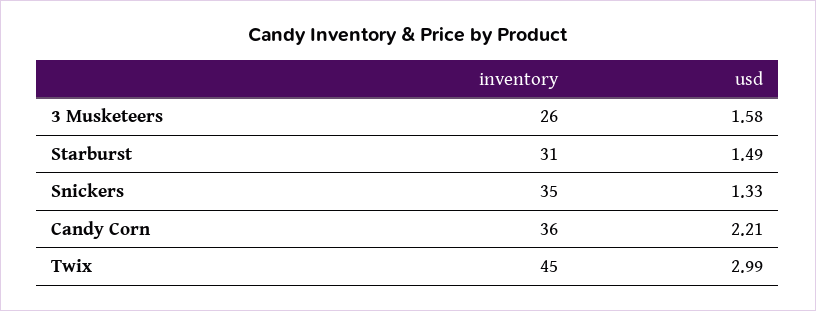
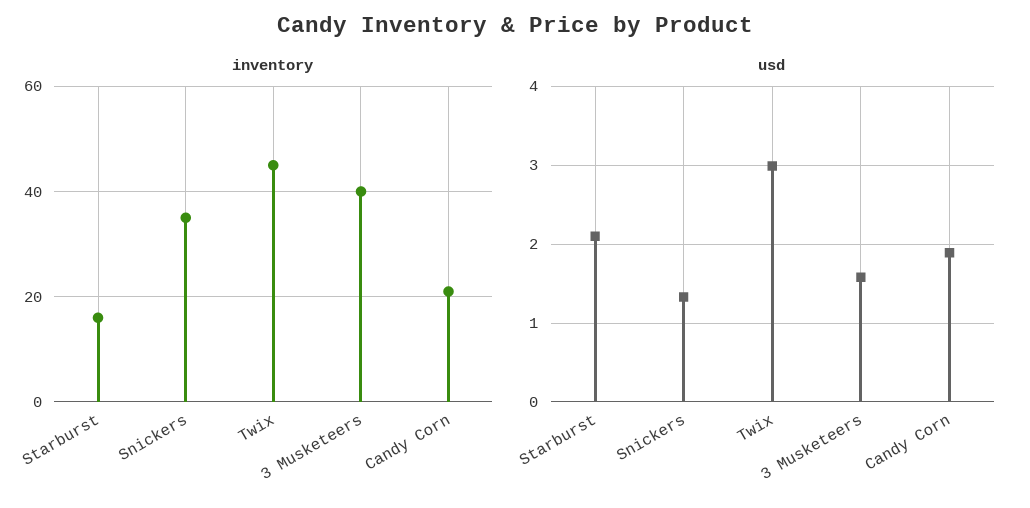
  {
    "inventory": {
-     "3 Musketeers": 26,
+     "3 Musketeers": 40,
-     "Starburst": 31,
+     "Starburst": 15,
      "Snickers": 35,
-     "Candy Corn": 36,
+     "Candy Corn": 20,
      "Twix": 45
    },
    "usd": {
      "3 Musketeers": 1.58,
-     "Starburst": 1.49,
+     "Starburst": 2.1,
      "Snickers": 1.33,
-     "Candy Corn": 2.21,
+     "Candy Corn": 1.9,
      "Twix": 2.99
    }
  }

